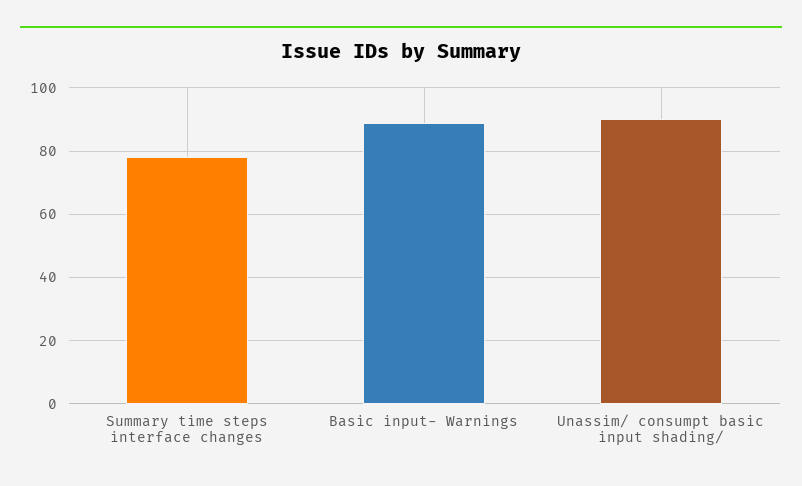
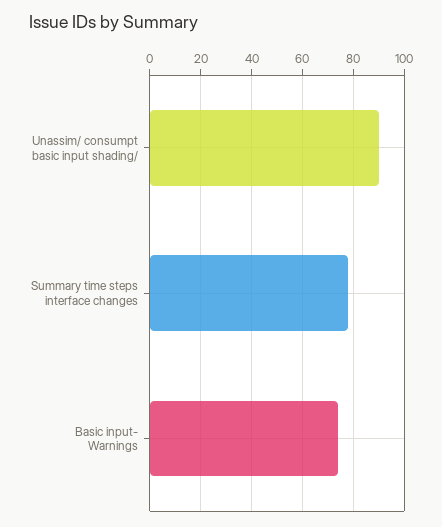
  {
    "Summary time steps interface changes": 80,
-   "Basic input- Warnings": 90,
+   "Basic input- Warnings": 75,
    "Unassim/ consumpt basic input shading/": 90
  }

